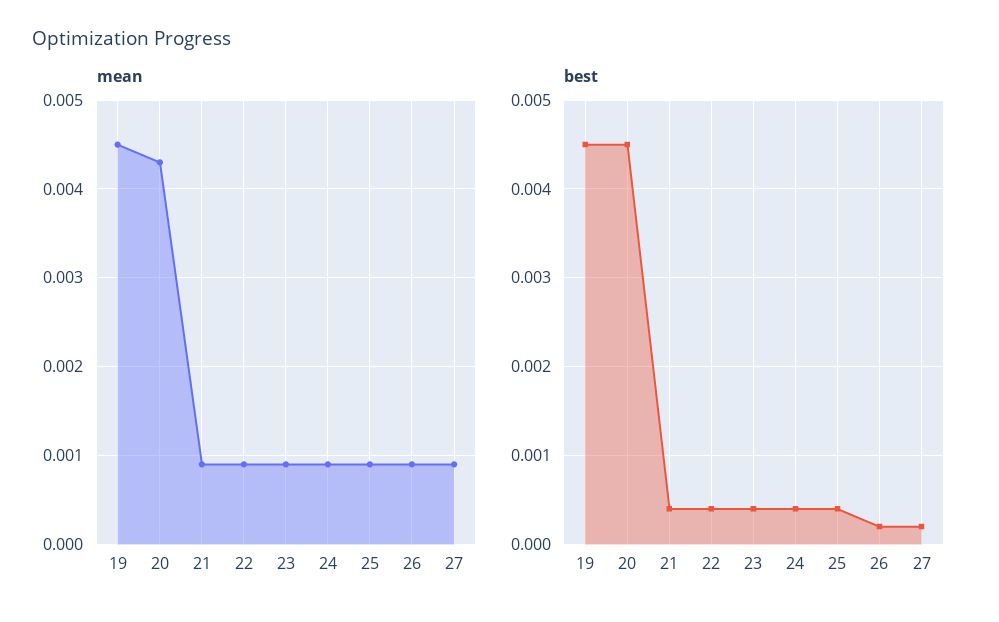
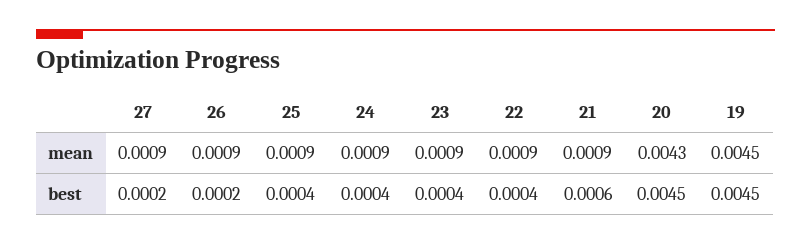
  {
    "mean": {
      "19": 0.0045,
      "20": 0.0043,
      "21": 0.0009,
      "22": 0.0009,
      "23": 0.0009,
      "24": 0.0009,
      "25": 0.0009,
      "26": 0.0009,
      "27": 0.0009
    },
    "best": {
      "19": 0.0045,
      "20": 0.0045,
-     "21": 0.0004,
+     "21": 0.0006,
      "22": 0.0004,
      "23": 0.0004,
      "24": 0.0004,
      "25": 0.0004,
      "26": 0.0002,
      "27": 0.0002
    }
  }

